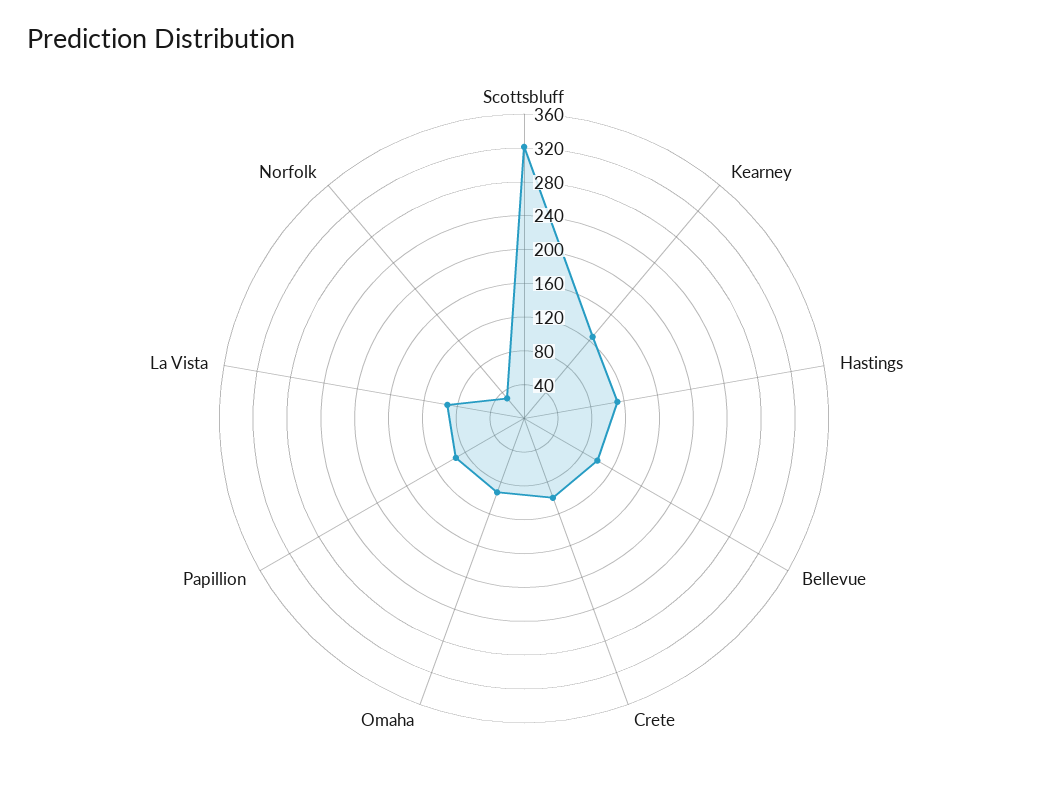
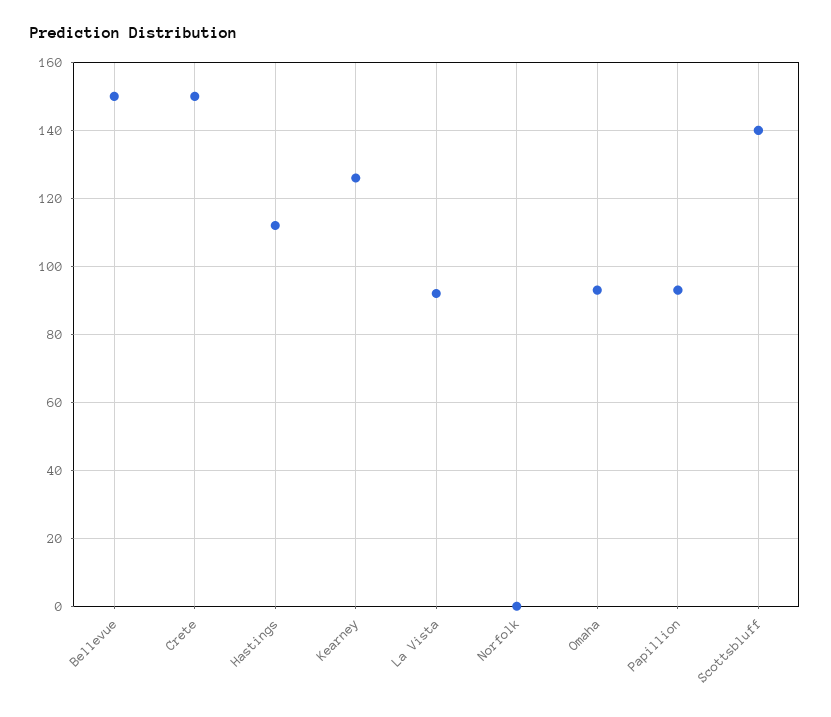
  {
-   "Scottsbluff": 320,
+   "Scottsbluff": 140,
    "Kearney": 125,
    "Hastings": 110,
-   "Bellevue": 100,
+   "Bellevue": 150,
-   "Crete": 100,
+   "Crete": 150,
    "Omaha": 95,
    "Papillion": 95,
    "La Vista": 90,
-   "Norfolk": 30
+   "Norfolk": 0
  }

